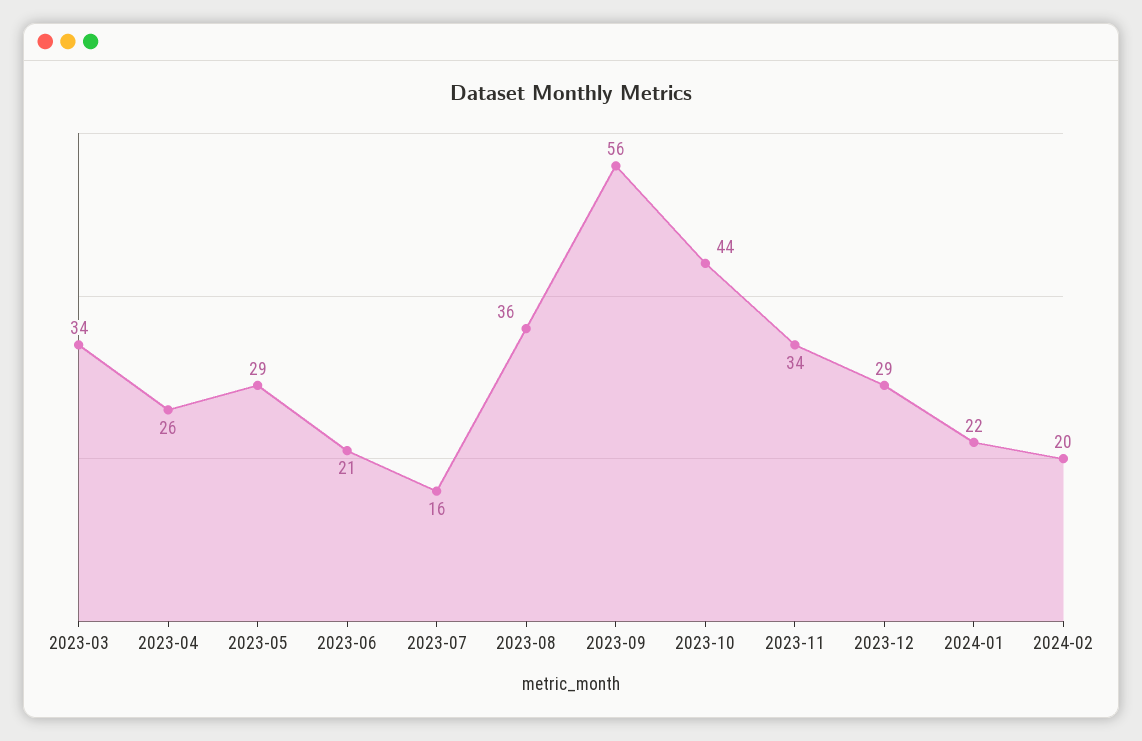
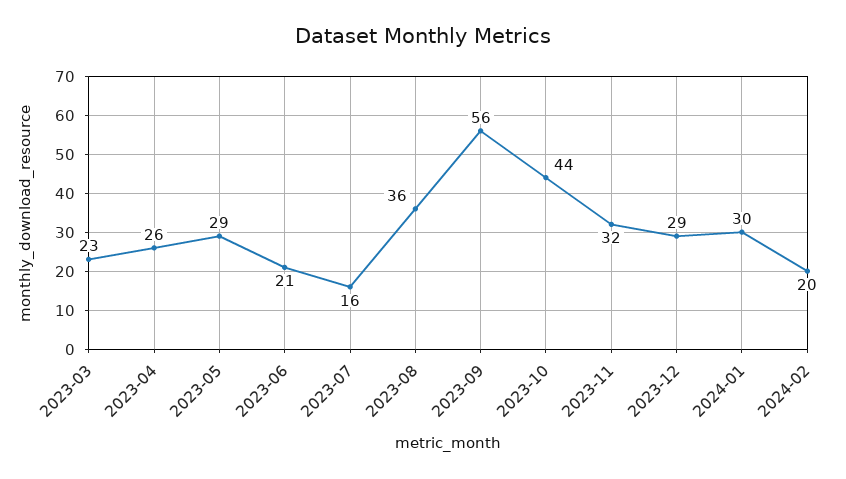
  {
-   "2023-03": 34,
+   "2023-03": 23,
    "2023-04": 26,
    "2023-05": 29,
    "2023-06": 21,
    "2023-07": 16,
    "2023-08": 36,
    "2023-09": 56,
    "2023-10": 44,
-   "2023-11": 34,
+   "2023-11": 32,
    "2023-12": 29,
-   "2024-01": 22,
+   "2024-01": 30,
    "2024-02": 20
  }

